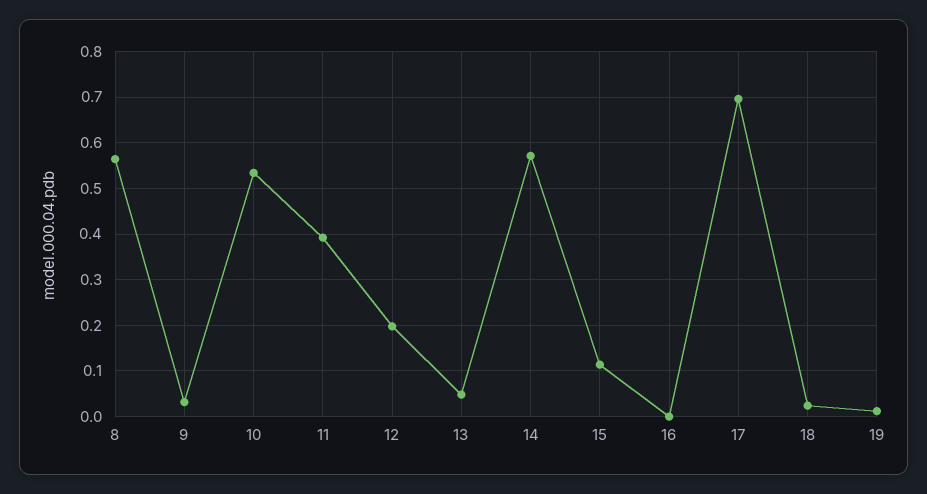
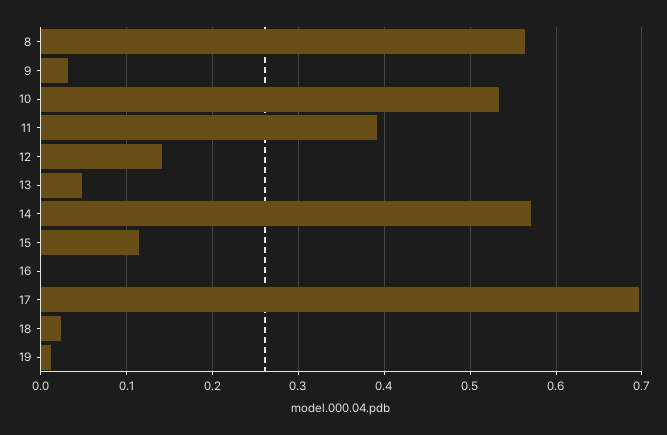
  {
    "8": 0.56,
    "9": 0.03,
    "10": 0.53,
    "11": 0.39,
-   "12": 0.2,
+   "12": 0.14,
    "13": 0.05,
    "14": 0.57,
    "15": 0.11,
    "16": 0,
    "17": 0.7,
    "18": 0.02,
    "19": 0.01
  }

